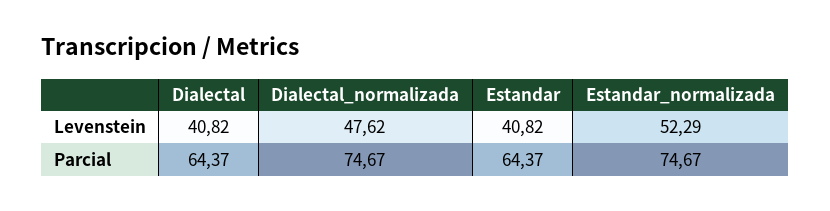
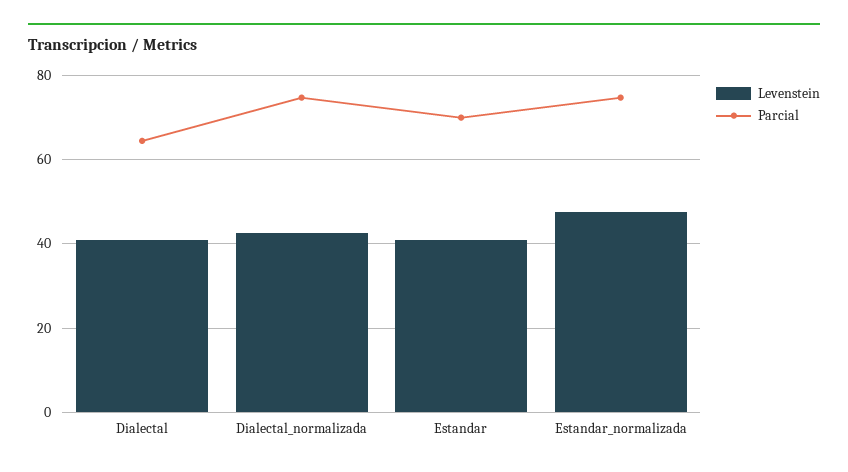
  {
    "Levenstein": {
      "Dialectal": 40.82,
-     "Dialectal_normalizada": 47.62,
+     "Dialectal_normalizada": 42,
      "Estandar": 40.82,
-     "Estandar_normalizada": 52.29
+     "Estandar_normalizada": 48
    },
    "Parcial": {
      "Dialectal": 64.37,
      "Dialectal_normalizada": 74.67,
-     "Estandar": 64.37,
+     "Estandar": 70,
      "Estandar_normalizada": 74.67
    }
  }

